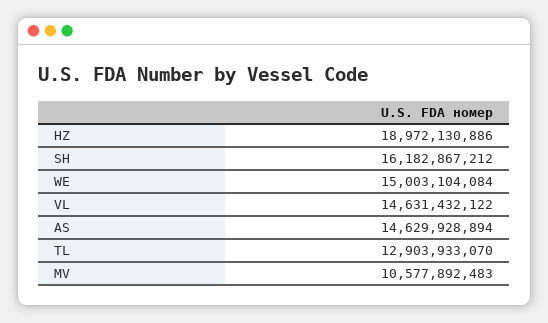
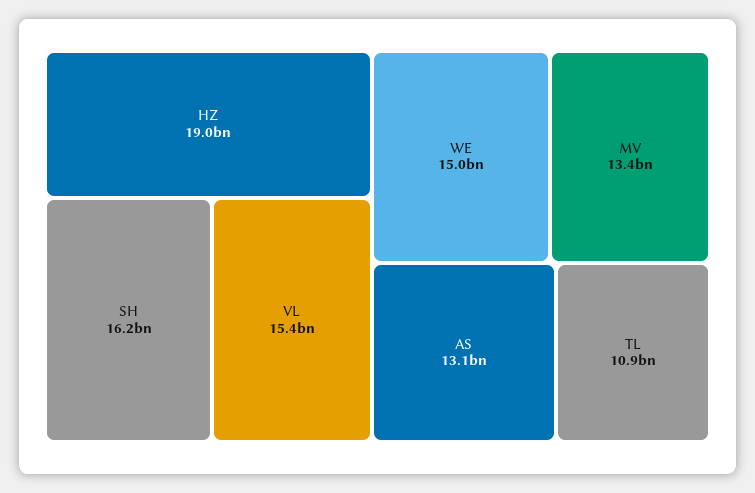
  {
    "HZ": 18972130886,
    "SH": 16182867212,
    "WE": 15003104084,
-   "VL": 14631432122,
+   "VL": 15400000000,
-   "AS": 14629928894,
+   "AS": 13100000000,
-   "TL": 12903933070,
+   "TL": 10900000000,
-   "MV": 10577892483
+   "MV": 13400000000
  }

